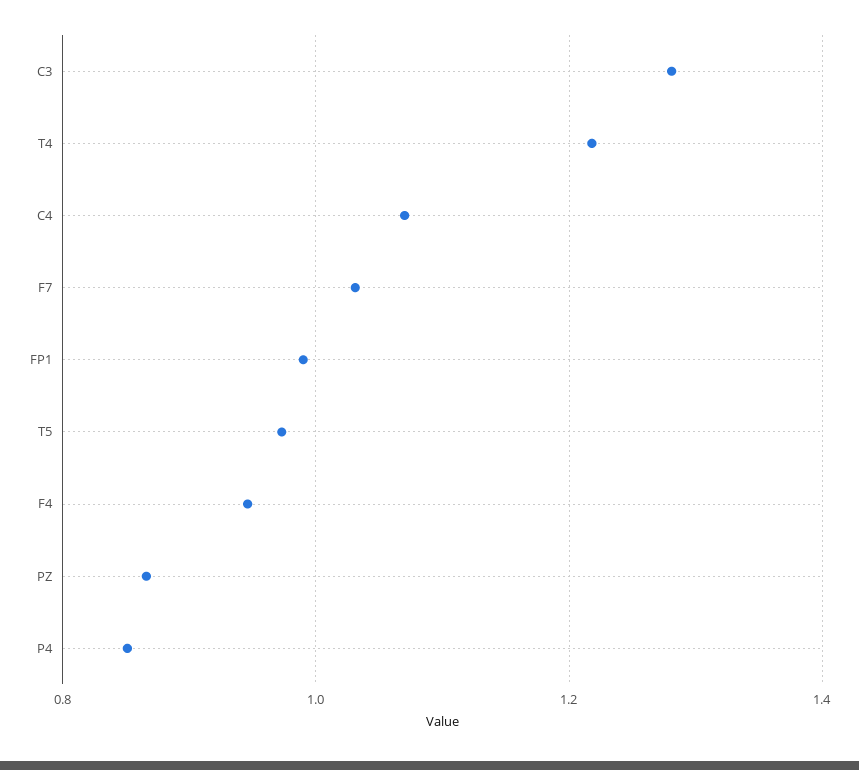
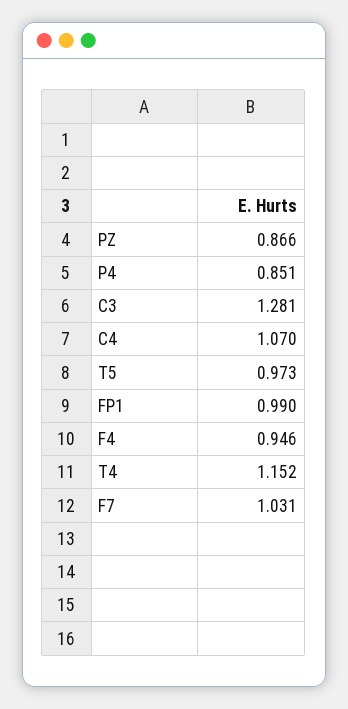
  {
    "C3": 1.281,
-   "T4": 1.22,
+   "T4": 1.152,
    "C4": 1.07,
    "F7": 1.031,
    "FP1": 0.99,
    "T5": 0.973,
    "F4": 0.946,
    "PZ": 0.866,
    "P4": 0.851
  }

